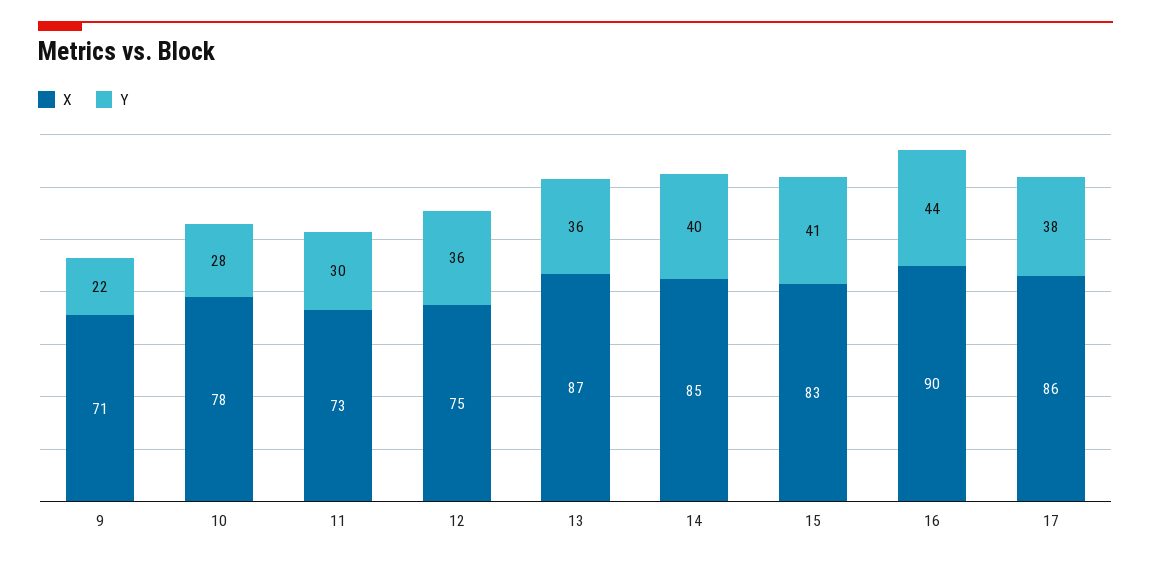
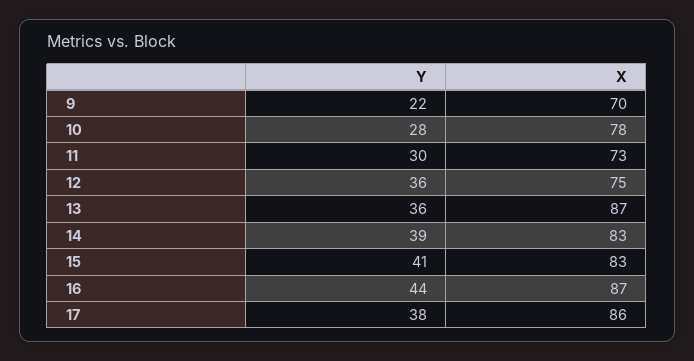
  {
    "X": {
-     "9": 71,
+     "9": 70,
      "10": 78,
      "11": 73,
      "12": 75,
      "13": 87,
-     "14": 85,
+     "14": 83,
      "15": 83,
-     "16": 90,
+     "16": 87,
      "17": 86
    },
    "Y": {
      "9": 22,
      "10": 28,
      "11": 30,
      "12": 36,
      "13": 36,
-     "14": 40,
+     "14": 39,
      "15": 41,
      "16": 44,
      "17": 38
    }
  }

